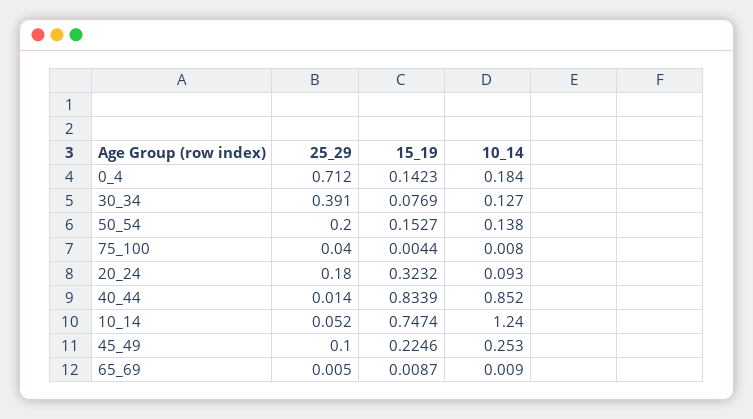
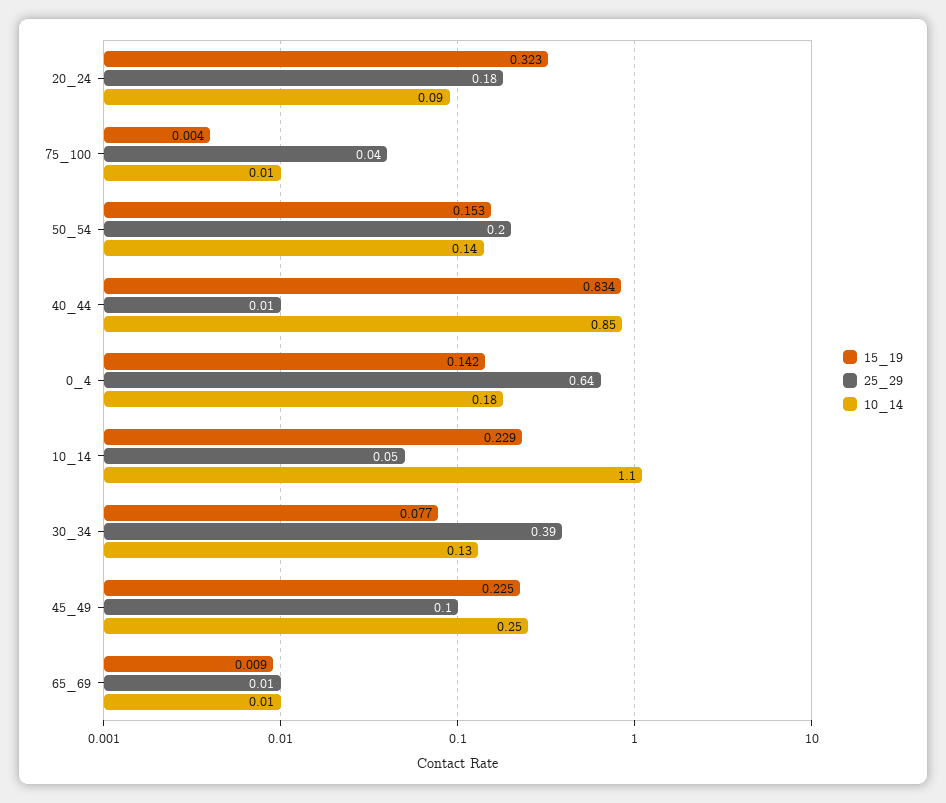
  {
    "25_29": {
-     "0_4": 0.712,
+     "0_4": 0.64,
      "30_34": 0.391,
      "50_54": 0.2,
      "75_100": 0.04,
      "20_24": 0.18,
      "40_44": 0.014,
      "10_14": 0.052,
      "45_49": 0.1,
      "65_69": 0.005
    },
    "15_19": {
      "0_4": 0.1423,
      "30_34": 0.0769,
      "50_54": 0.1527,
      "75_100": 0.0044,
      "20_24": 0.3232,
      "40_44": 0.8339,
-     "10_14": 0.7474,
+     "10_14": 0.229,
      "45_49": 0.2246,
      "65_69": 0.0087
    },
    "10_14": {
      "0_4": 0.184,
      "30_34": 0.127,
      "50_54": 0.138,
      "75_100": 0.008,
      "20_24": 0.093,
      "40_44": 0.852,
-     "10_14": 1.24,
+     "10_14": 1.1,
      "45_49": 0.253,
      "65_69": 0.009
    }
  }

